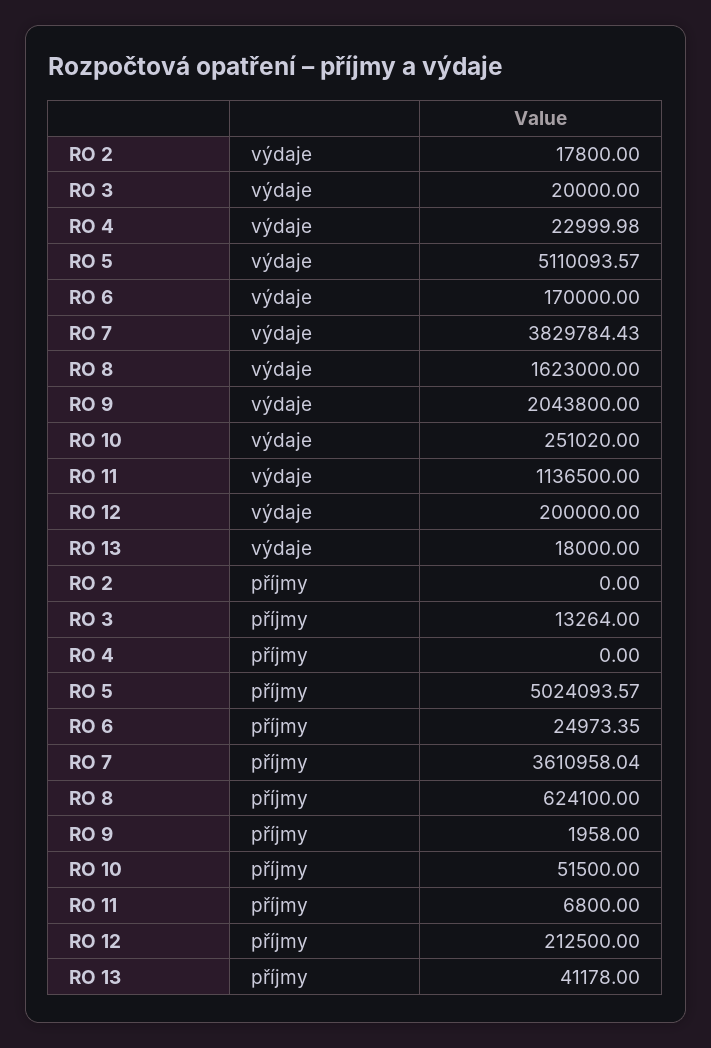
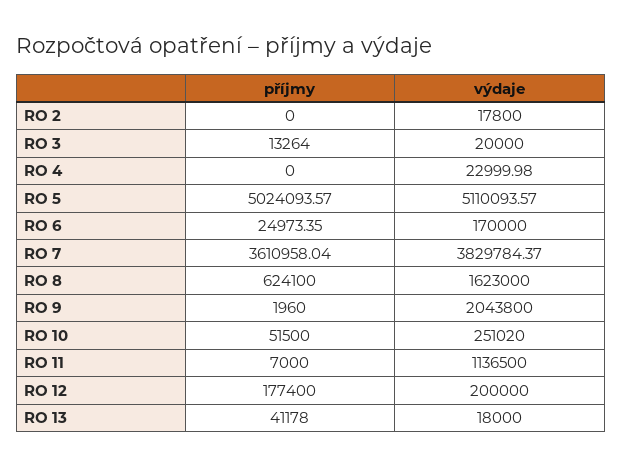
  {
    "RO 2": {
      "výdaje": 17800,
      "příjmy": 0
    },
    "RO 3": {
      "výdaje": 20000,
      "příjmy": 13264
    },
    "RO 4": {
      "výdaje": 22999.98,
      "příjmy": 0
    },
    "RO 5": {
      "výdaje": 5110093.57,
      "příjmy": 5024093.57
    },
    "RO 6": {
      "výdaje": 170000,
      "příjmy": 24973.35
    },
    "RO 7": {
-     "výdaje": 3829784.43,
+     "výdaje": 3829784.37,
      "příjmy": 3610958.04
    },
    "RO 8": {
      "výdaje": 1623000,
      "příjmy": 624100
    },
    "RO 9": {
      "výdaje": 2043800,
-     "příjmy": 1958
+     "příjmy": 1960
    },
    "RO 10": {
      "výdaje": 251020,
      "příjmy": 51500
    },
    "RO 11": {
      "výdaje": 1136500,
-     "příjmy": 6800
+     "příjmy": 7000
    },
    "RO 12": {
      "výdaje": 200000,
-     "příjmy": 212500
+     "příjmy": 177400
    },
    "RO 13": {
      "výdaje": 18000,
      "příjmy": 41178
    }
  }

